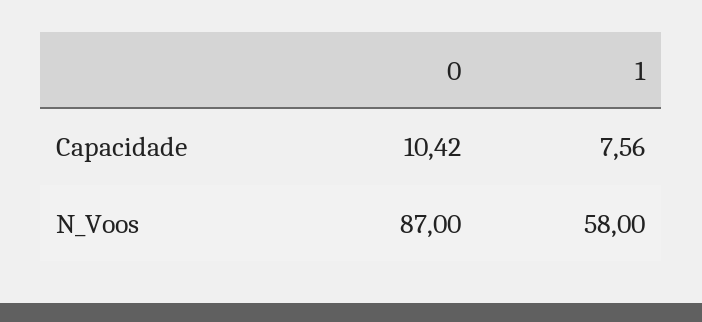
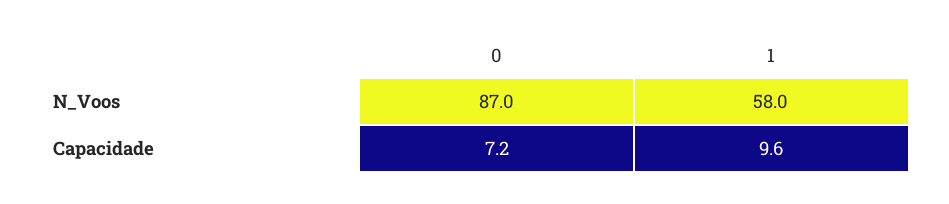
  {
    "0": {
-     "Capacidade": 10.42,
+     "Capacidade": 7.2,
      "N_Voos": 87
    },
    "1": {
-     "Capacidade": 7.56,
+     "Capacidade": 9.6,
      "N_Voos": 58
    }
  }

